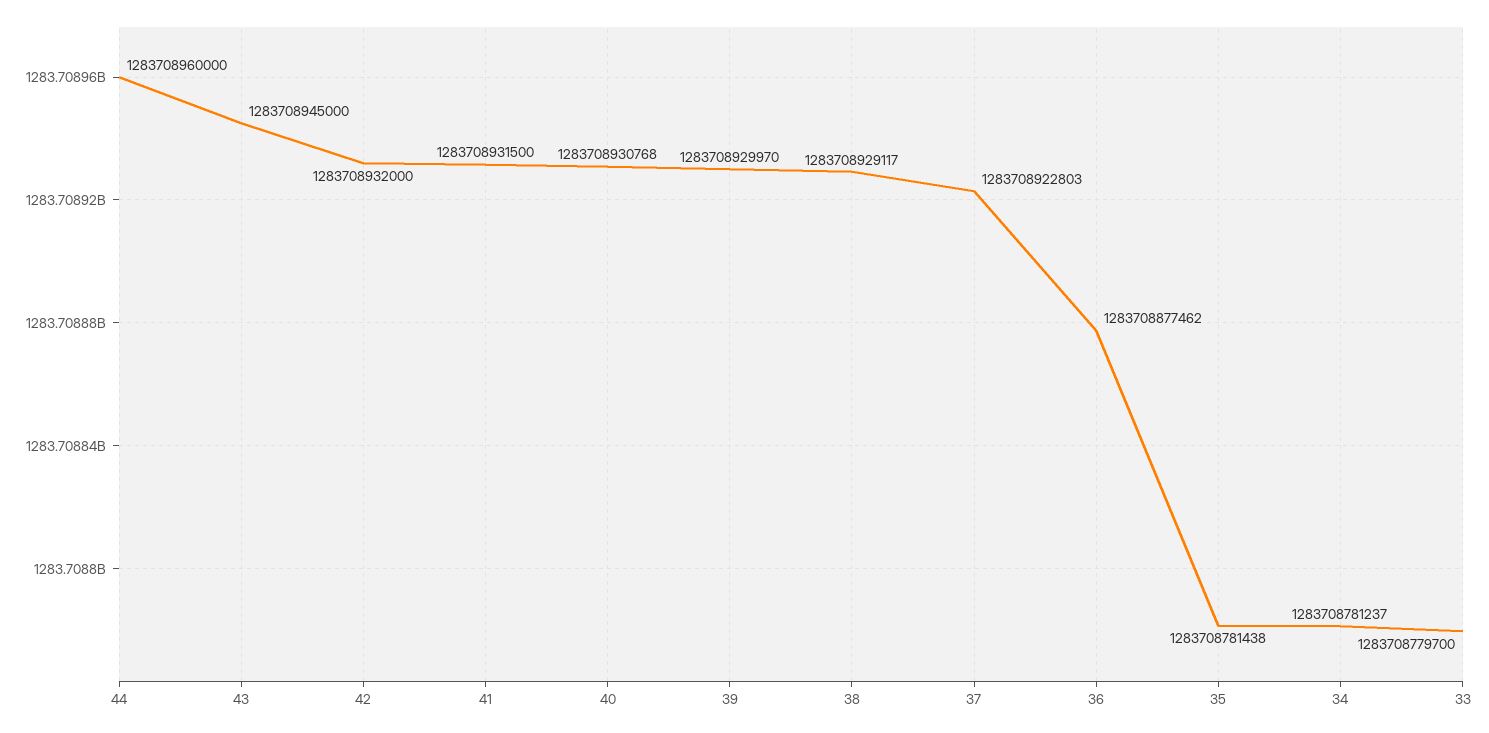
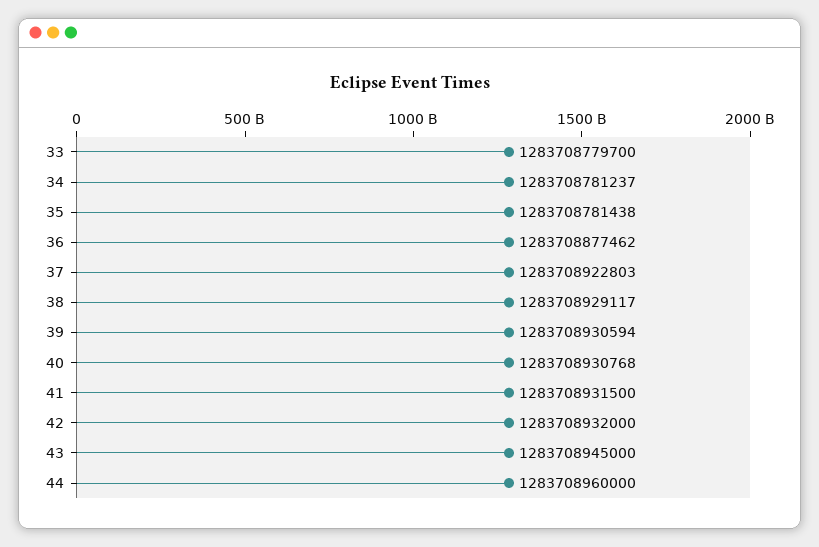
  {
    "44": 1283708960000,
    "43": 1283708945000,
    "42": 1283708932000,
    "41": 1283708931500,
    "40": 1283708930768,
-   "39": 1283708929970,
+   "39": 1283708930594,
    "38": 1283708929117,
    "37": 1283708922803,
    "36": 1283708877462,
    "35": 1283708781438,
    "34": 1283708781237,
    "33": 1283708779700
  }

